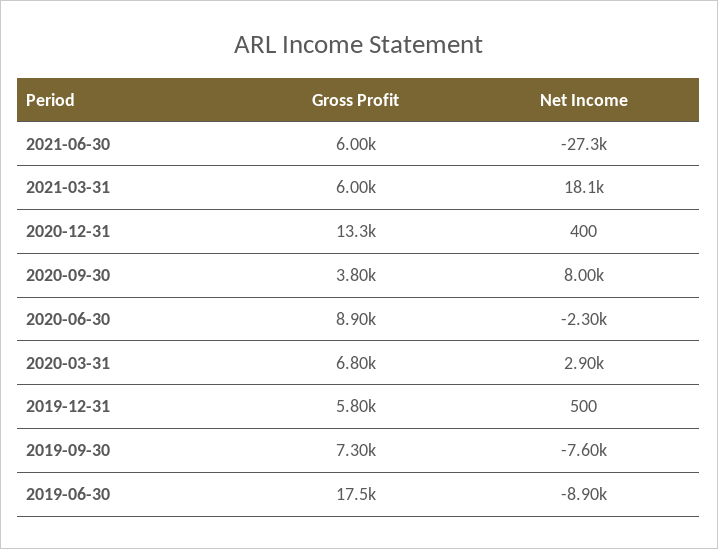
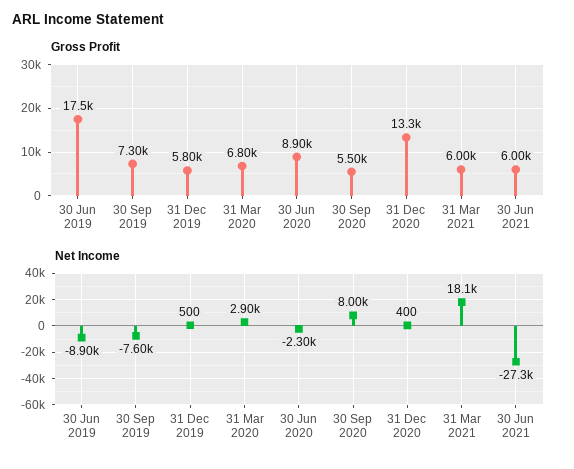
  {
    "Gross Profit": {
      "2021-06-30": 6000,
      "2021-03-31": 6000,
      "2020-12-31": 13300,
-     "2020-09-30": 3800,
+     "2020-09-30": 5500,
      "2020-06-30": 8900,
      "2020-03-31": 6800,
      "2019-12-31": 5800,
      "2019-09-30": 7300,
      "2019-06-30": 17500
    },
    "Net Income": {
      "2021-06-30": -27300,
      "2021-03-31": 18100,
      "2020-12-31": 400,
      "2020-09-30": 8000,
      "2020-06-30": -2300,
      "2020-03-31": 2900,
      "2019-12-31": 500,
      "2019-09-30": -7600,
      "2019-06-30": -8900
    }
  }

